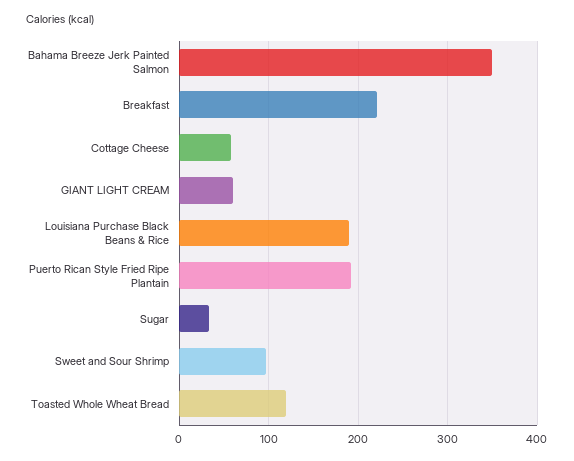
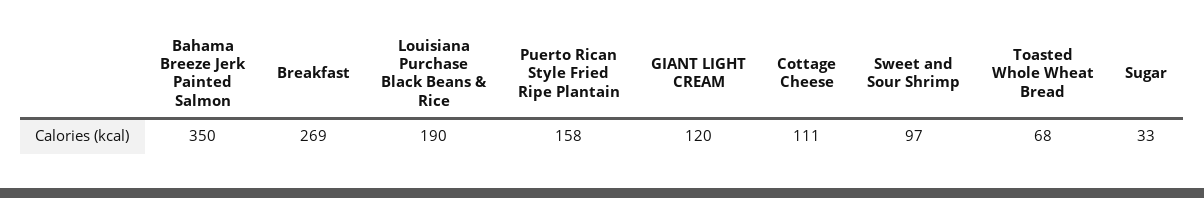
  {
    "Bahama Breeze Jerk Painted Salmon": 350,
-   "Breakfast": 220,
+   "Breakfast": 269,
-   "Cottage Cheese": 60,
+   "Cottage Cheese": 111,
-   "GIANT LIGHT CREAM": 60,
+   "GIANT LIGHT CREAM": 120,
    "Louisiana Purchase Black Beans & Rice": 190,
-   "Puerto Rican Style Fried Ripe Plantain": 190,
+   "Puerto Rican Style Fried Ripe Plantain": 158,
    "Sugar": 33,
    "Sweet and Sour Shrimp": 97,
-   "Toasted Whole Wheat Bread": 120
+   "Toasted Whole Wheat Bread": 68
  }

